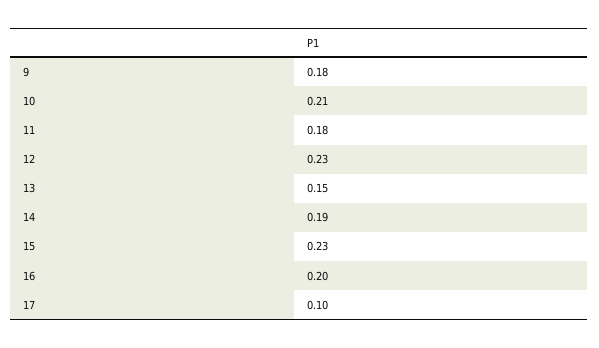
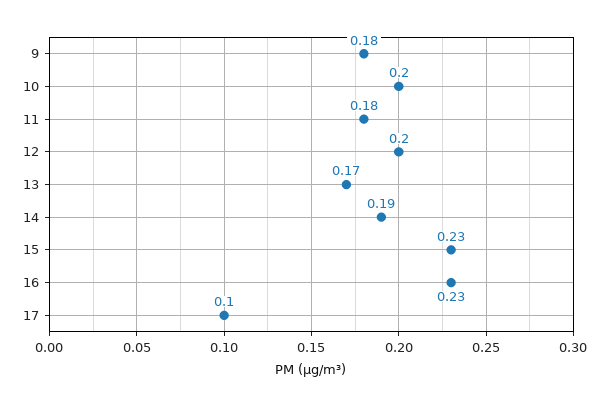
  {
    "9": 0.18,
-   "10": 0.21,
+   "10": 0.2,
    "11": 0.18,
-   "12": 0.23,
+   "12": 0.2,
-   "13": 0.15,
+   "13": 0.17,
    "14": 0.19,
    "15": 0.23,
-   "16": 0.2,
+   "16": 0.23,
    "17": 0.1
  }

